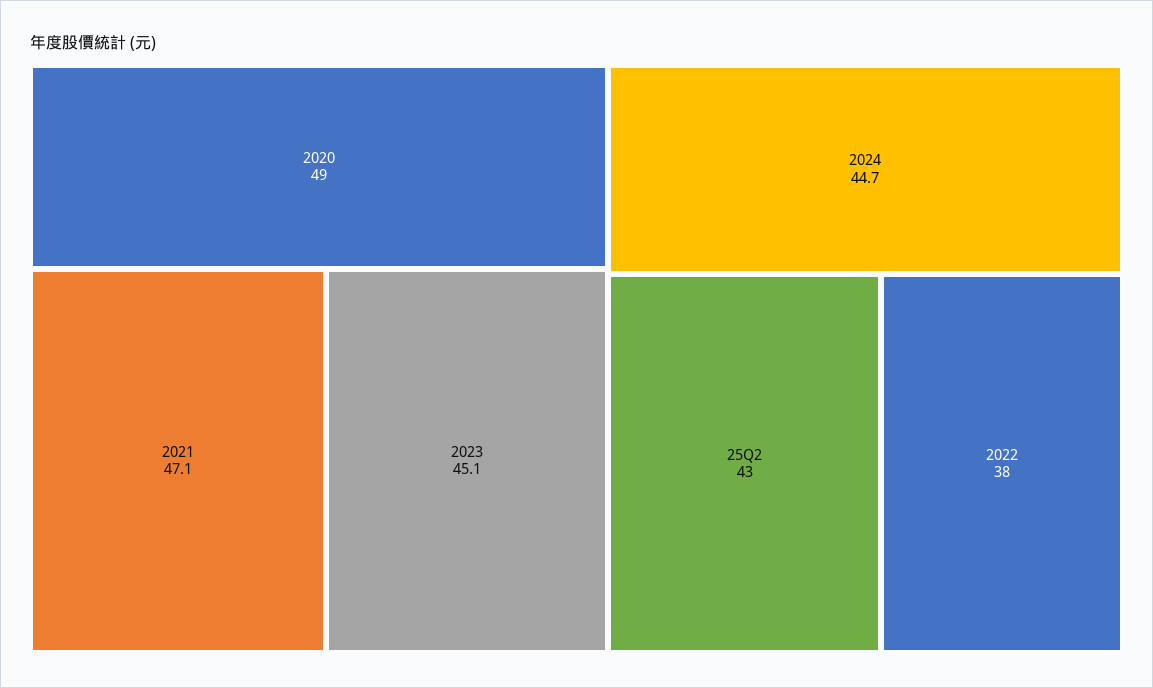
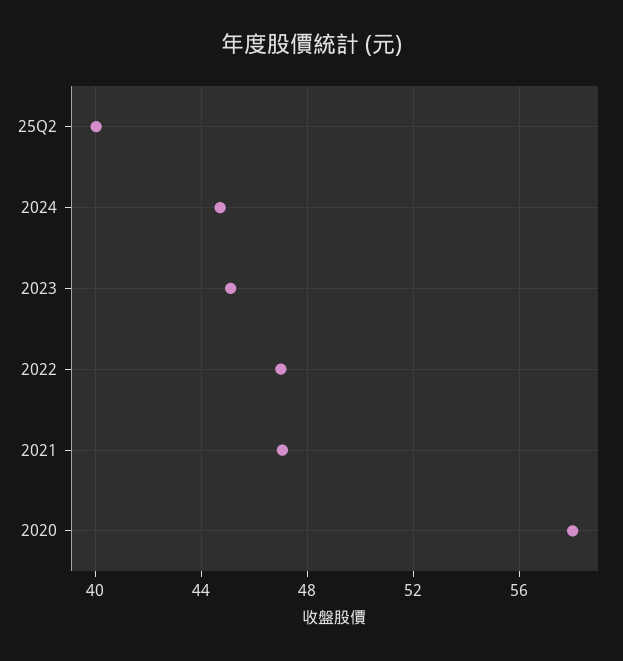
  {
-   "2020": 49,
+   "2020": 58,
    "2021": 47.1,
    "2023": 45.1,
    "2024": 44.7,
-   "25Q2": 43,
+   "25Q2": 40,
-   "2022": 38
+   "2022": 47
  }

